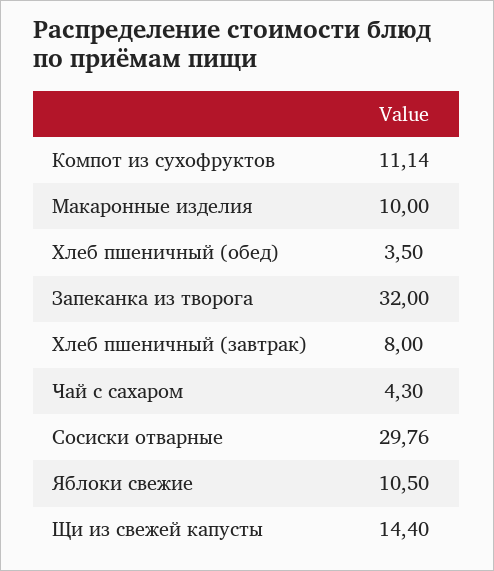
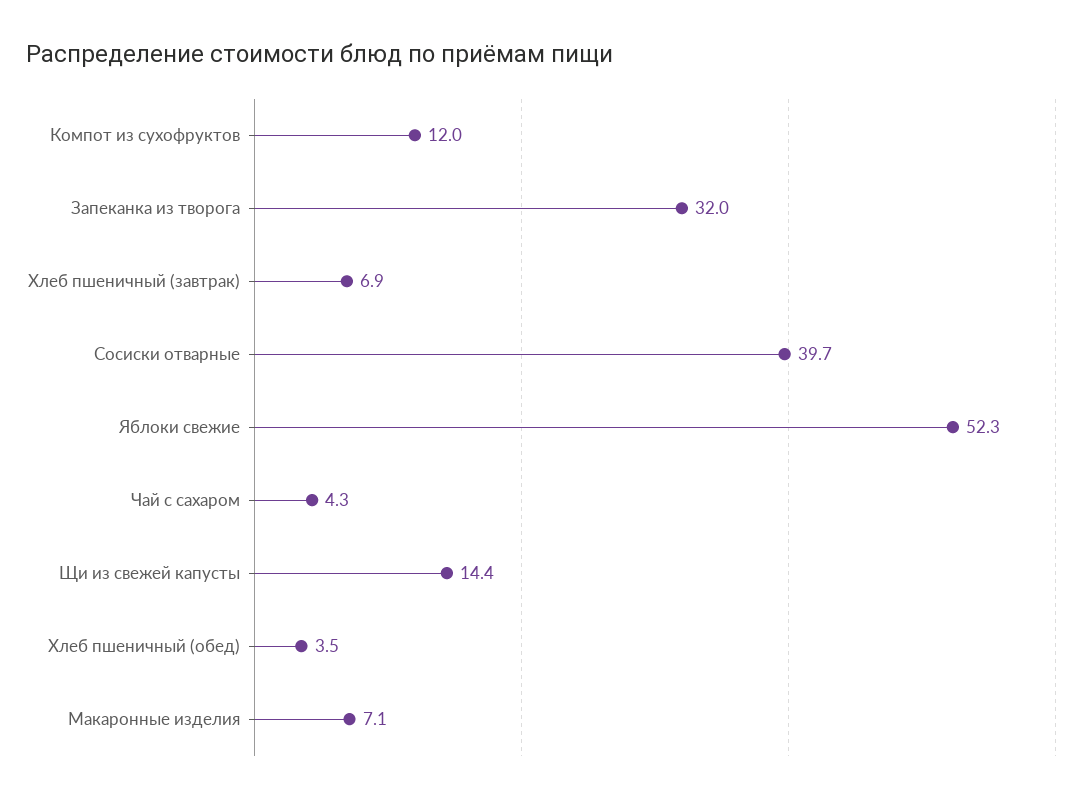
  {
-   "Компот из сухофруктов": 11.14,
+   "Компот из сухофруктов": 12,
-   "Макаронные изделия": 10,
+   "Макаронные изделия": 7.1,
    "Хлеб пшеничный (обед)": 3.5,
    "Запеканка из творога": 32,
-   "Хлеб пшеничный (завтрак)": 8,
+   "Хлеб пшеничный (завтрак)": 6.9,
    "Чай с сахаром": 4.3,
-   "Сосиски отварные": 29.76,
+   "Сосиски отварные": 39.7,
-   "Яблоки свежие": 10.5,
+   "Яблоки свежие": 52.3,
    "Щи из свежей капусты": 14.4
  }

